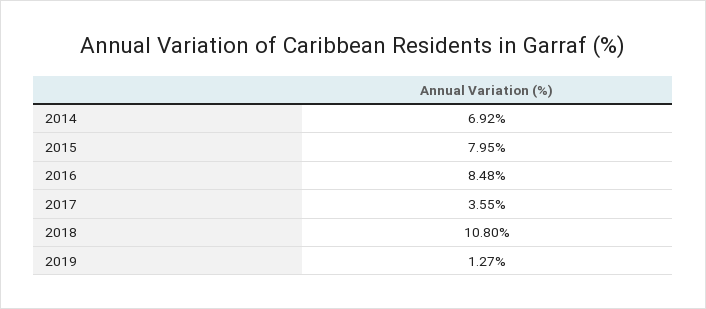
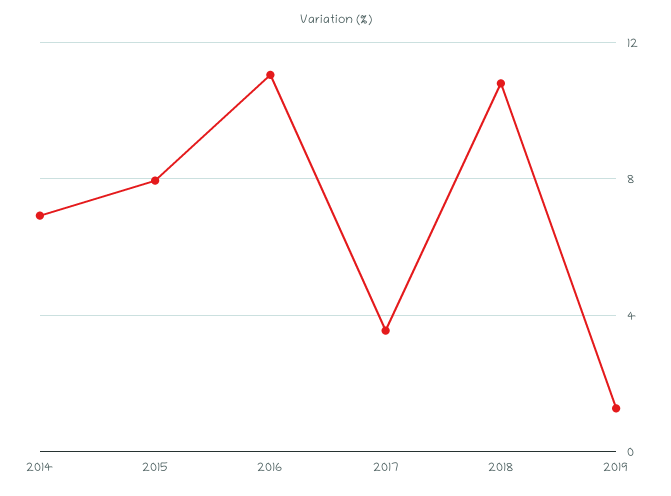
  {
    "2014": 6.92,
    "2015": 7.95,
-   "2016": 8.48,
+   "2016": 11,
    "2017": 3.55,
    "2018": 10.8,
    "2019": 1.27
  }

